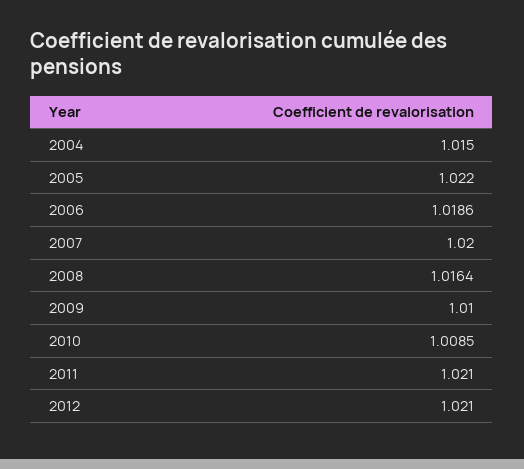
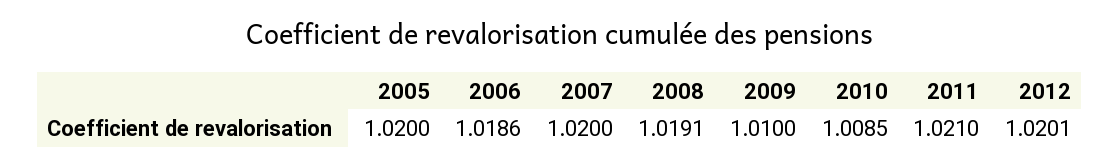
  {
-   "2004": 1.015,
-   "2005": 1.022,
+   "2005": 1.02,
    "2006": 1.0186,
    "2007": 1.02,
-   "2008": 1.0164,
+   "2008": 1.0191,
    "2009": 1.01,
    "2010": 1.0085,
    "2011": 1.021,
-   "2012": 1.021
+   "2012": 1.0201
  }

